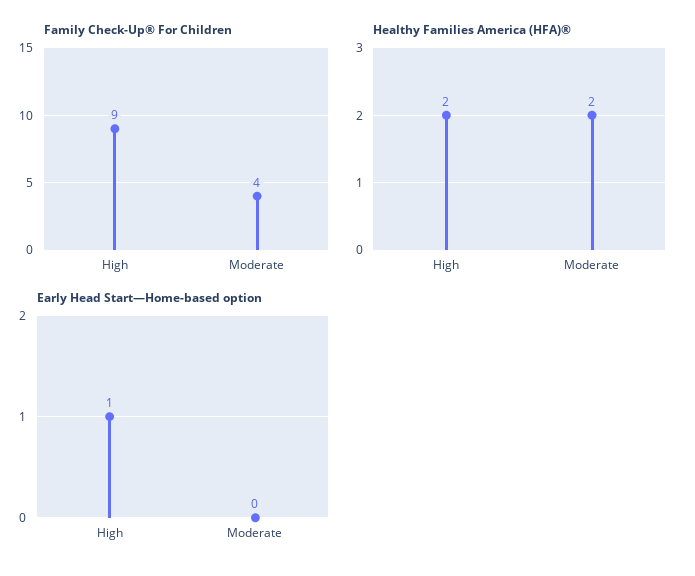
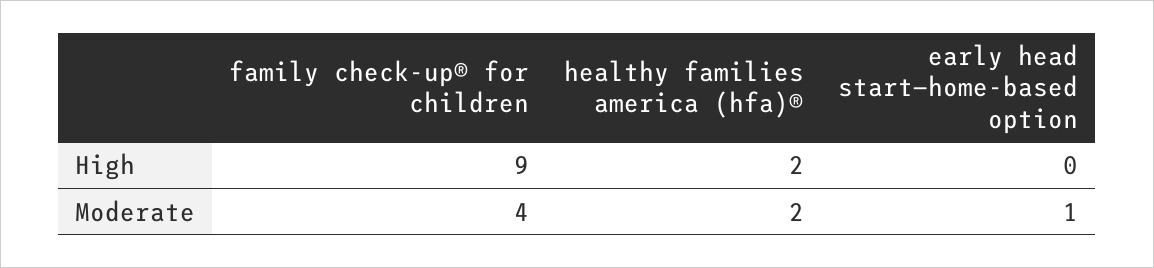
  {
    "Family Check-Up® For Children": {
      "High": 9,
      "Moderate": 4
    },
    "Healthy Families America (HFA)®": {
      "High": 2,
      "Moderate": 2
    },
    "Early Head Start—Home-based option": {
-     "High": 1,
+     "High": 0,
-     "Moderate": 0
+     "Moderate": 1
    }
  }

